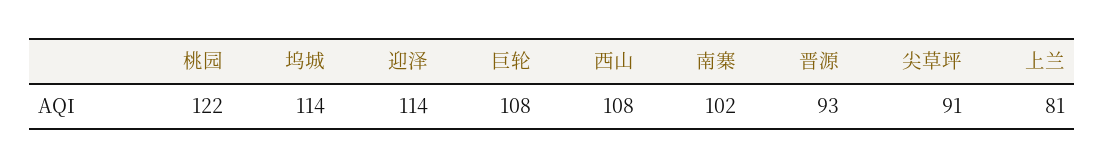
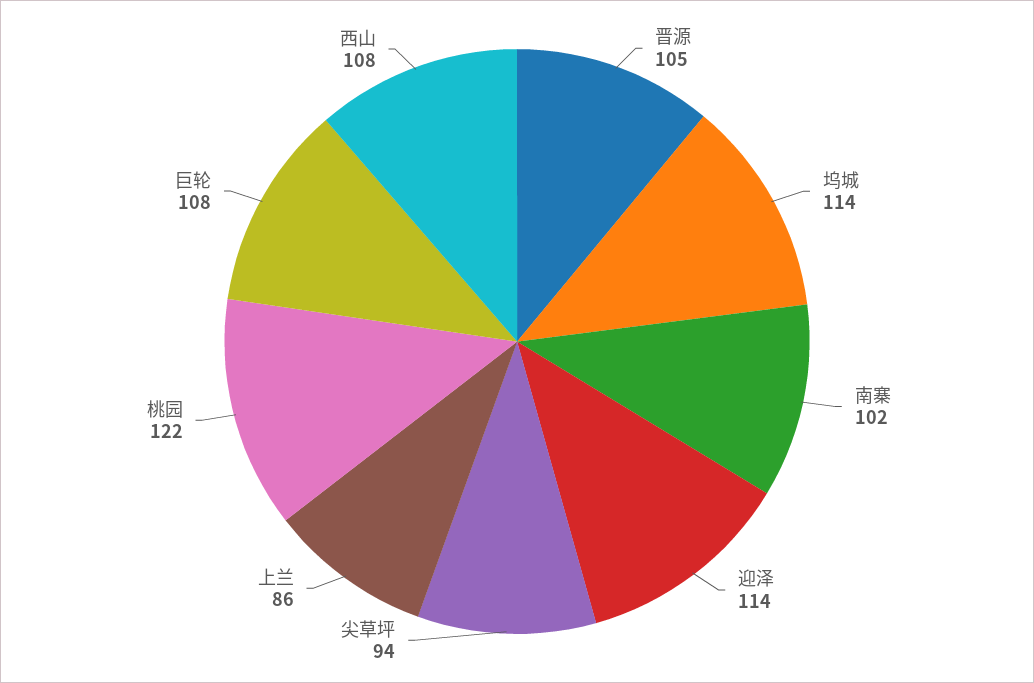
  {
    "桃园": 122,
    "坞城": 114,
    "迎泽": 114,
    "巨轮": 108,
    "西山": 108,
    "南寨": 102,
-   "晋源": 93,
+   "晋源": 105,
-   "尖草坪": 91,
+   "尖草坪": 94,
-   "上兰": 81
+   "上兰": 86
  }

